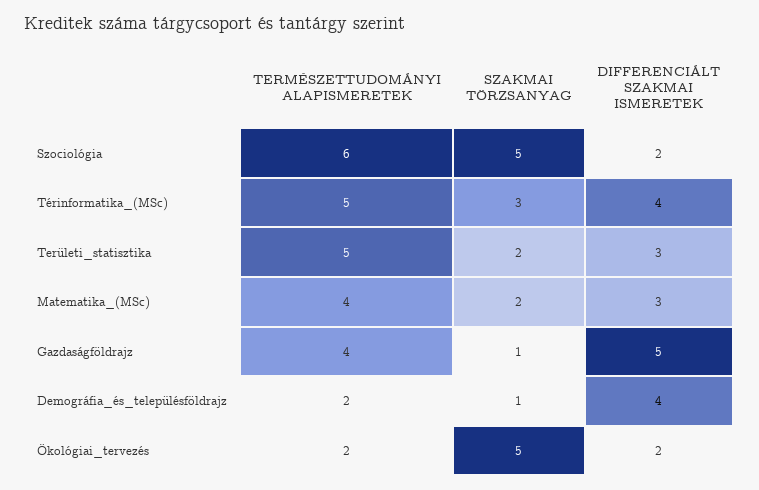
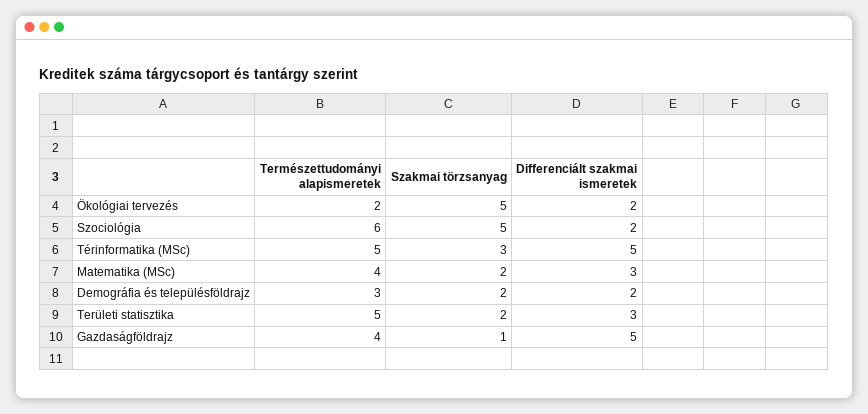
  {
    "TERMÉSZETTUDOMÁNYI ALAPISMERETEK": {
      "Szociológia": 6,
      "Térinformatika_(MSc)": 5,
      "Területi_statisztika": 5,
      "Matematika_(MSc)": 4,
      "Gazdaságföldrajz": 4,
-     "Demográfia_és_településföldrajz": 2,
+     "Demográfia_és_településföldrajz": 3,
      "Ökológiai_tervezés": 2
    },
    "SZAKMAI TÖRZSANYAG": {
      "Szociológia": 5,
      "Térinformatika_(MSc)": 3,
      "Területi_statisztika": 2,
      "Matematika_(MSc)": 2,
      "Gazdaságföldrajz": 1,
-     "Demográfia_és_településföldrajz": 1,
+     "Demográfia_és_településföldrajz": 2,
      "Ökológiai_tervezés": 5
    },
    "DIFFERENCIÁLT SZAKMAI ISMERETEK": {
      "Szociológia": 2,
-     "Térinformatika_(MSc)": 4,
+     "Térinformatika_(MSc)": 5,
      "Területi_statisztika": 3,
      "Matematika_(MSc)": 3,
      "Gazdaságföldrajz": 5,
-     "Demográfia_és_településföldrajz": 4,
+     "Demográfia_és_településföldrajz": 2,
      "Ökológiai_tervezés": 2
    }
  }

